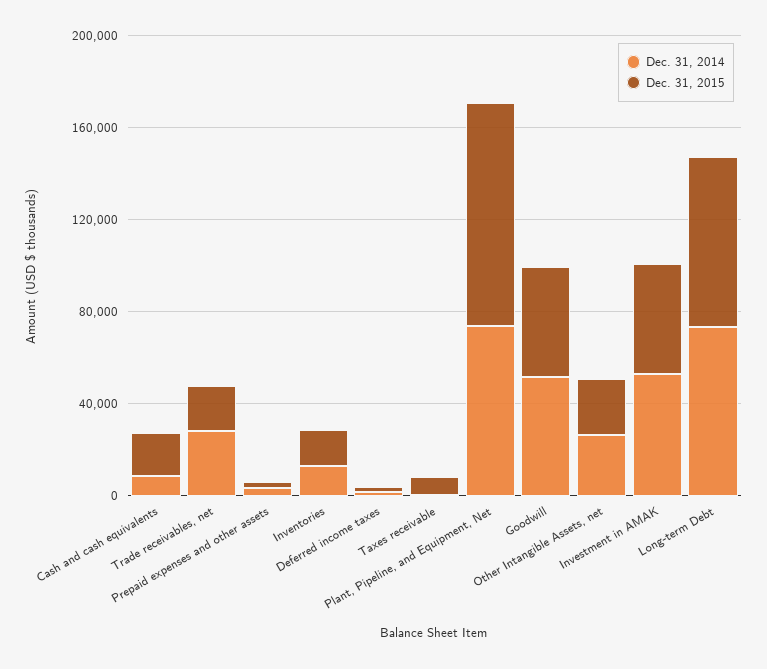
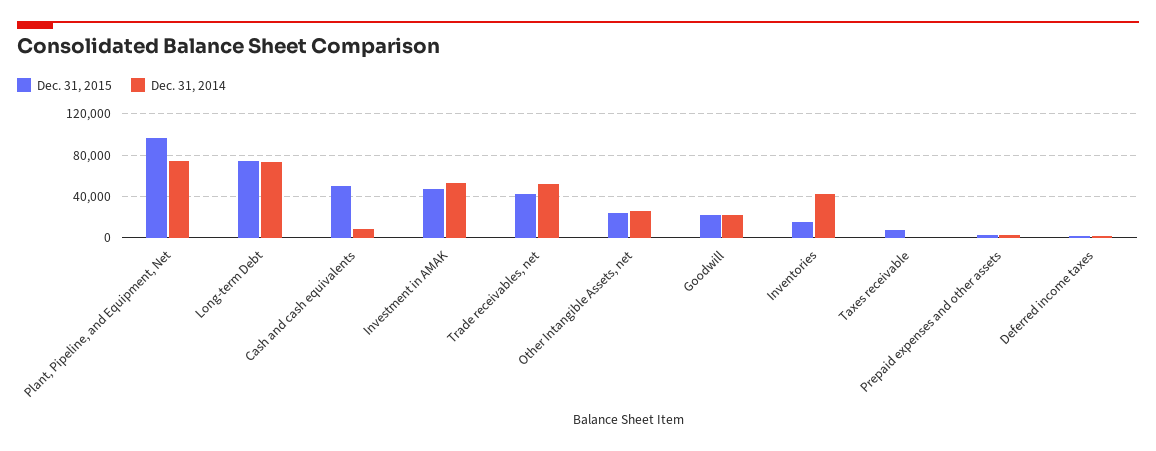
  {
    "Dec. 31, 2014": {
      "Cash and cash equivalents": 10000,
-     "Trade receivables, net": 30000,
+     "Trade receivables, net": 50000,
      "Prepaid expenses and other assets": 0,
-     "Inventories": 10000,
+     "Inventories": 40000,
      "Deferred income taxes": 0,
      "Taxes receivable": 0,
      "Plant, Pipeline, and Equipment, Net": 70000,
-     "Goodwill": 50000,
+     "Goodwill": 20000,
      "Other Intangible Assets, net": 30000,
      "Investment in AMAK": 50000,
      "Long-term Debt": 70000
    },
    "Dec. 31, 2015": {
-     "Cash and cash equivalents": 20000,
+     "Cash and cash equivalents": 50000,
-     "Trade receivables, net": 20000,
+     "Trade receivables, net": 40000,
      "Prepaid expenses and other assets": 0,
      "Inventories": 20000,
      "Deferred income taxes": 0,
      "Taxes receivable": 10000,
      "Plant, Pipeline, and Equipment, Net": 100000,
-     "Goodwill": 50000,
+     "Goodwill": 20000,
      "Other Intangible Assets, net": 20000,
      "Investment in AMAK": 50000,
      "Long-term Debt": 70000
    }
  }

